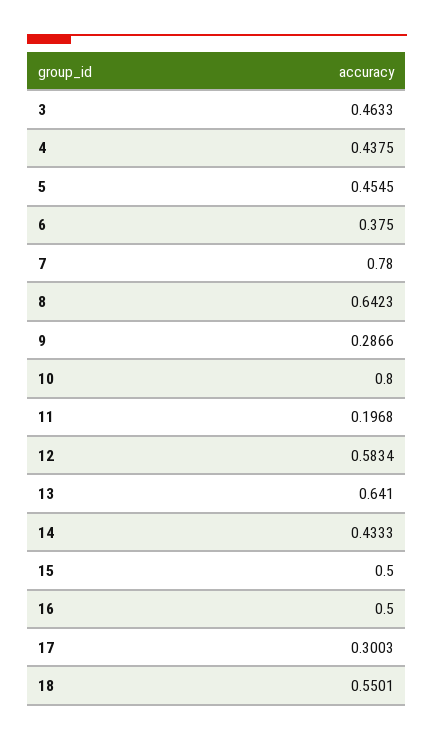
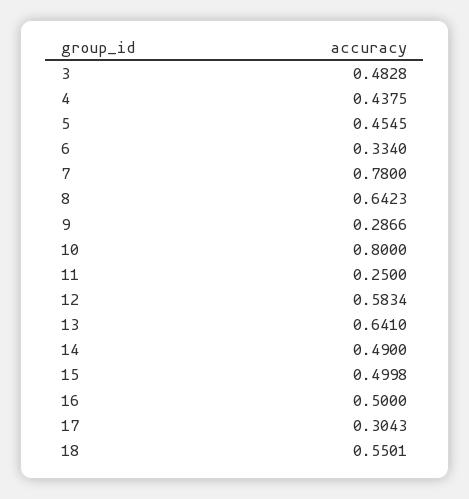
  {
-   "3": 0.4633,
+   "3": 0.4828,
    "4": 0.4375,
    "5": 0.4545,
-   "6": 0.375,
+   "6": 0.334,
    "7": 0.78,
    "8": 0.6423,
    "9": 0.2866,
    "10": 0.8,
-   "11": 0.1968,
+   "11": 0.25,
    "12": 0.5834,
    "13": 0.641,
-   "14": 0.4333,
+   "14": 0.49,
-   "15": 0.5,
+   "15": 0.4998,
    "16": 0.5,
-   "17": 0.3003,
+   "17": 0.3043,
    "18": 0.5501
  }

